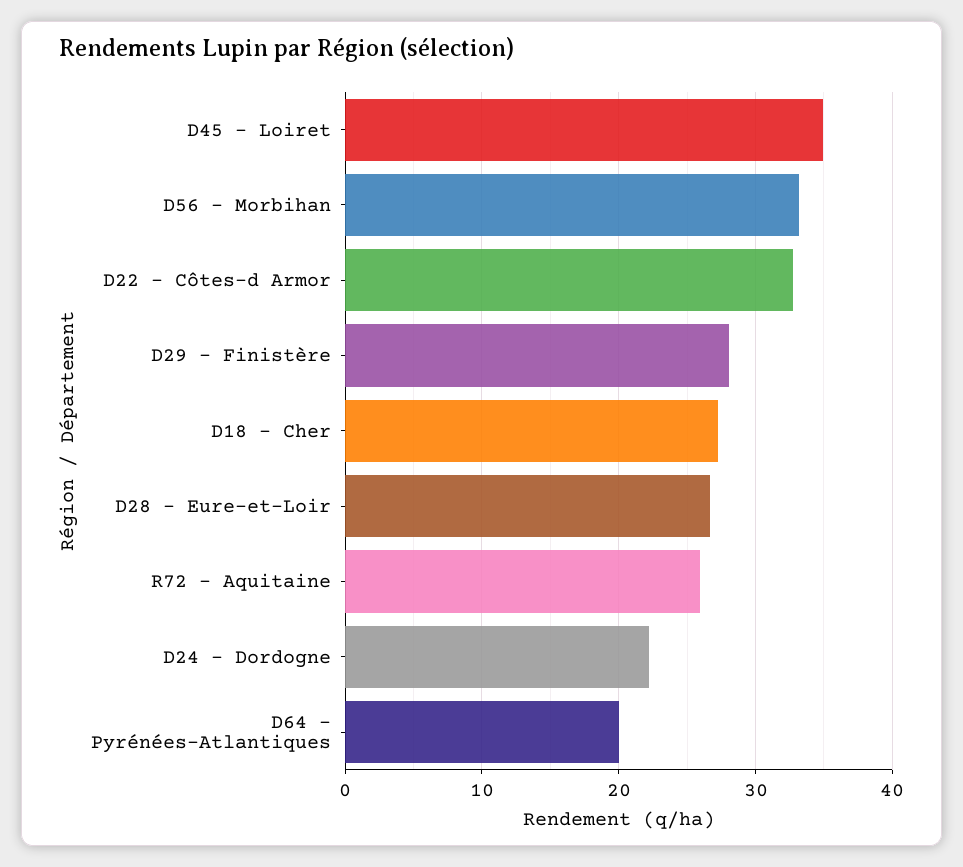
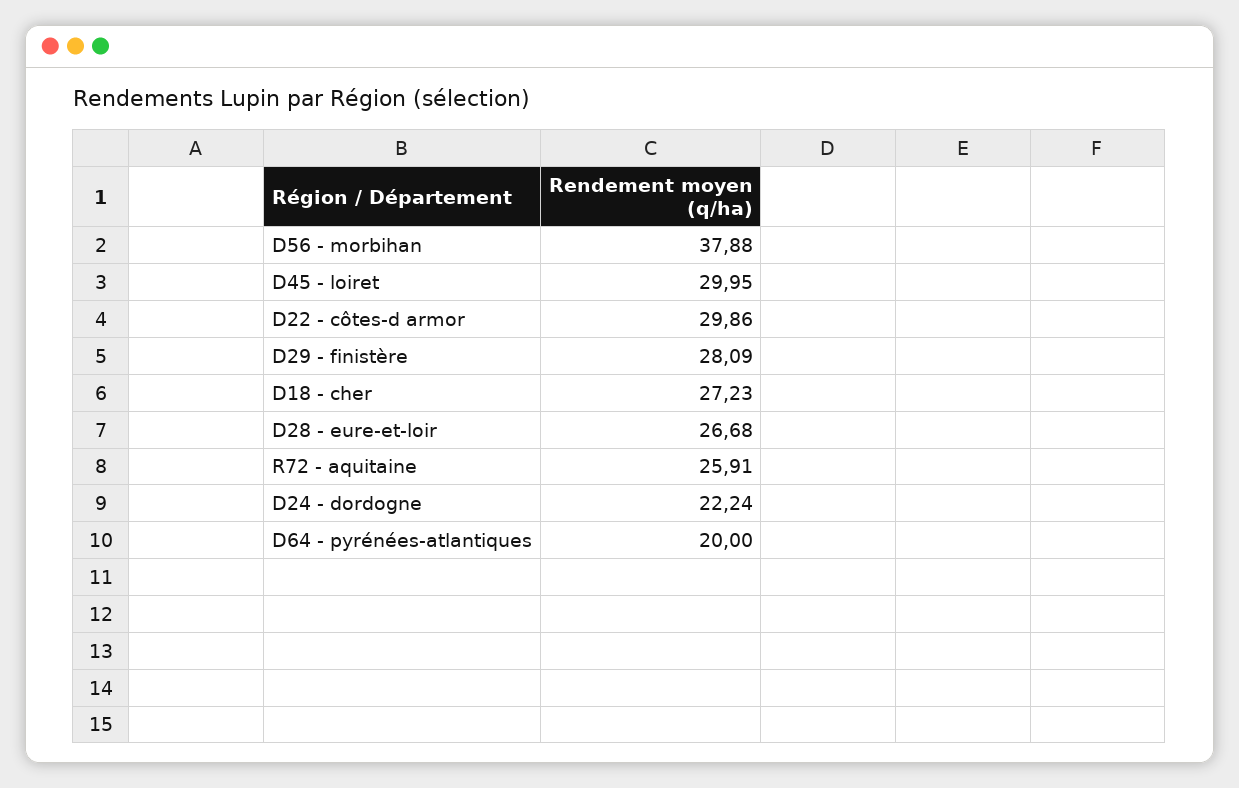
  {
-   "D45 - Loiret": 35,
+   "D45 - Loiret": 29.95,
-   "D56 - Morbihan": 33,
+   "D56 - Morbihan": 37.88,
-   "D22 - Côtes-d Armor": 33,
+   "D22 - Côtes-d Armor": 29.86,
    "D29 - Finistère": 28.09,
    "D18 - Cher": 27.23,
    "D28 - Eure-et-Loir": 26.68,
    "R72 - Aquitaine": 25.91,
    "D24 - Dordogne": 22.24,
    "D64 - Pyrénées-Atlantiques": 20
  }

